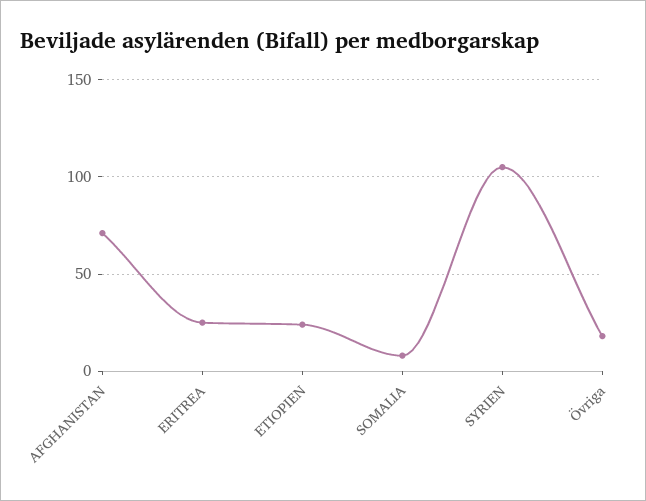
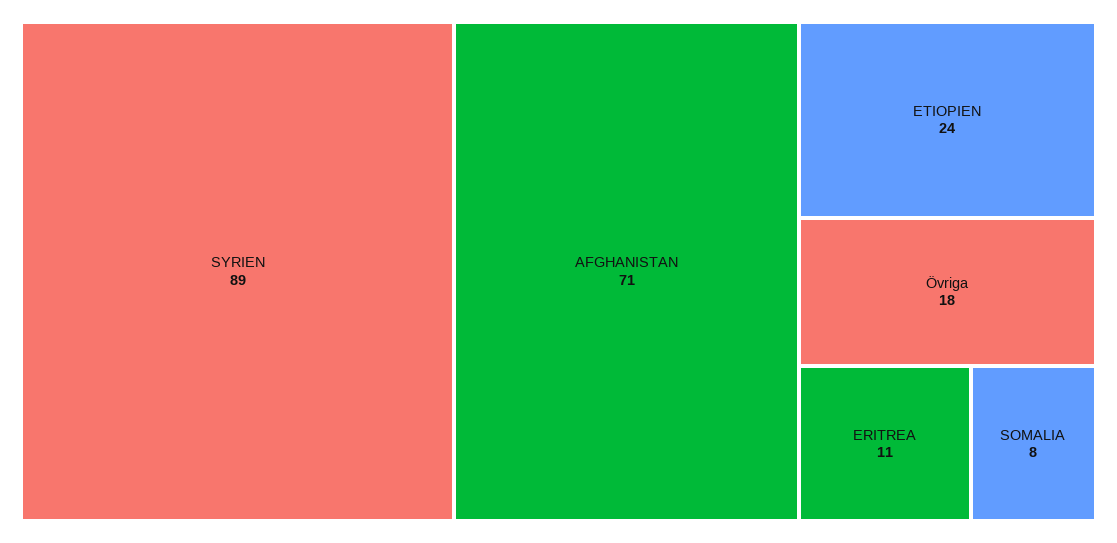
  {
    "AFGHANISTAN": 71,
-   "ERITREA": 25,
+   "ERITREA": 11,
    "ETIOPIEN": 24,
    "SOMALIA": 8,
-   "SYRIEN": 105,
+   "SYRIEN": 89,
    "Övriga": 18
  }

